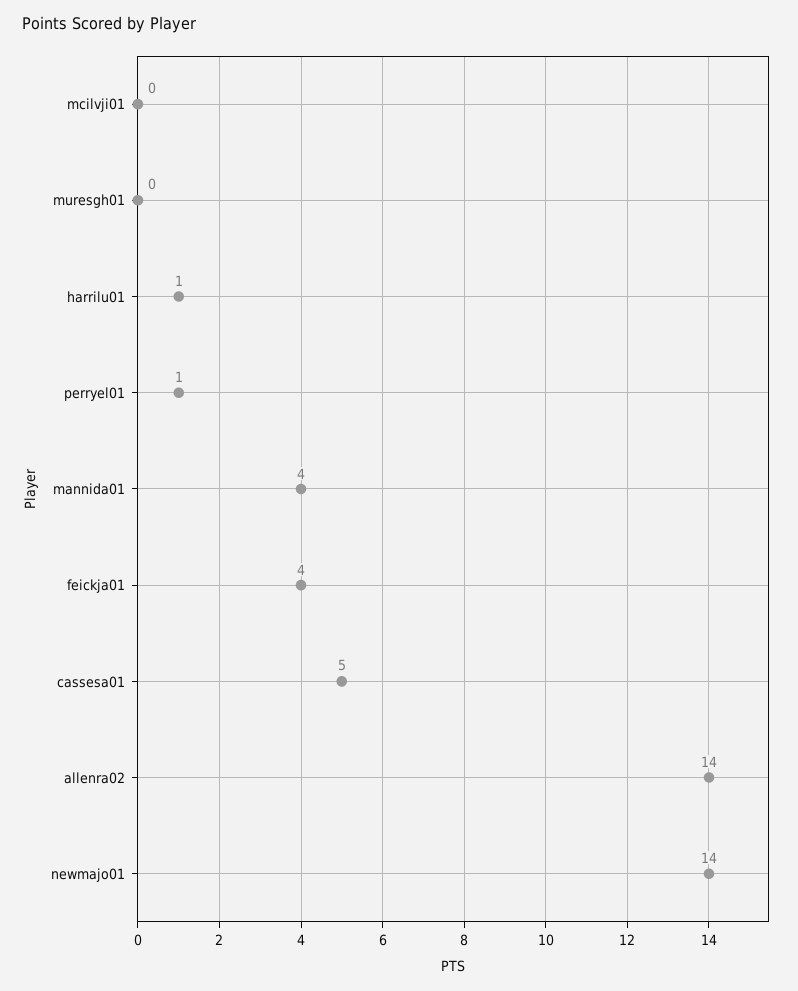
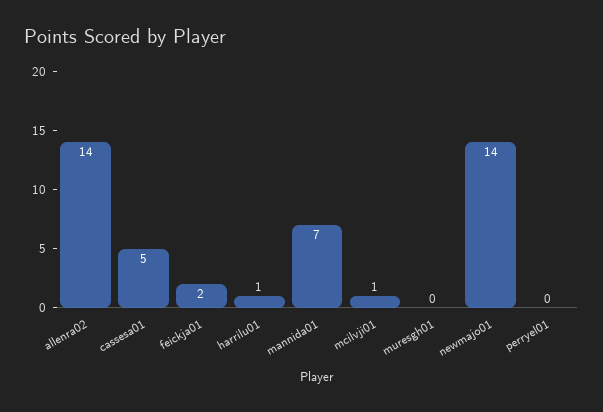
  {
-   "mcilvji01": 0,
+   "mcilvji01": 1,
    "muresgh01": 0,
    "harrilu01": 1,
-   "perryel01": 1,
+   "perryel01": 0,
-   "mannida01": 4,
+   "mannida01": 7,
-   "feickja01": 4,
+   "feickja01": 2,
    "cassesa01": 5,
    "allenra02": 14,
    "newmajo01": 14
  }

